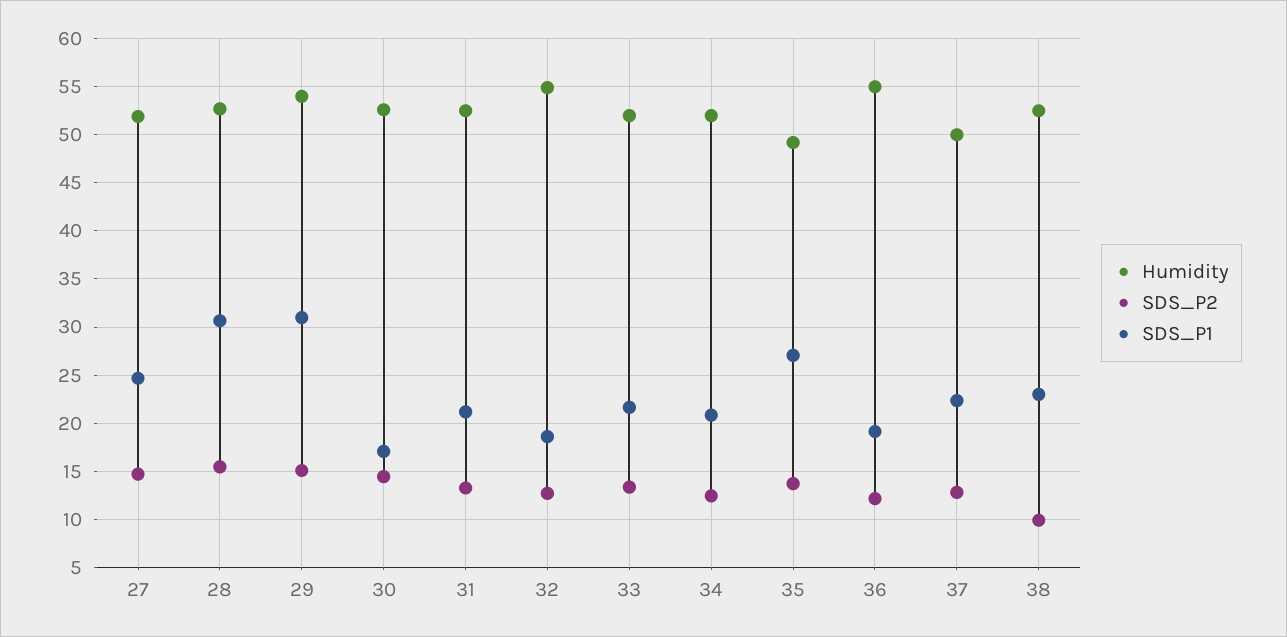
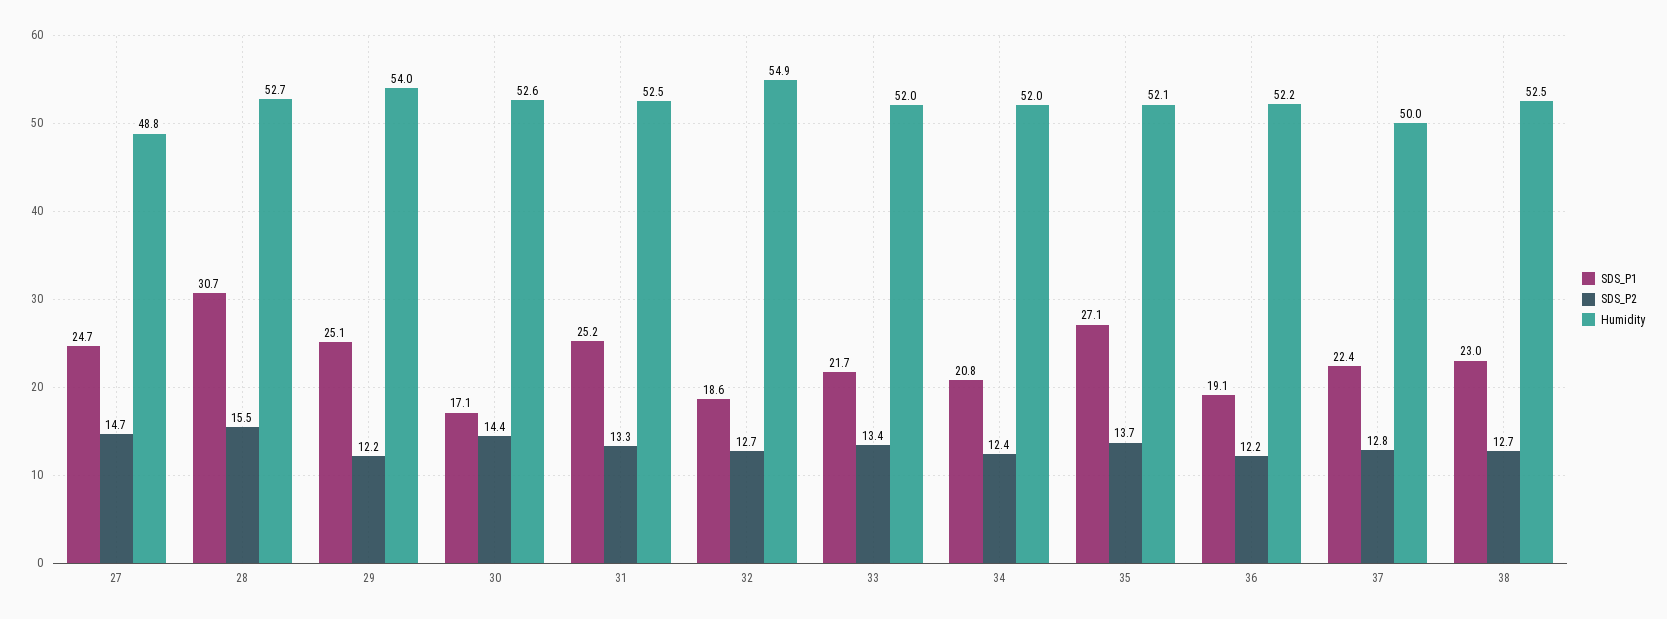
  {
    "Humidity": {
-     "27": 52,
+     "27": 48.8,
      "28": 52.7,
      "29": 54,
      "30": 52.6,
      "31": 52.5,
      "32": 54.9,
      "33": 52,
      "34": 52,
-     "35": 49,
+     "35": 52.1,
-     "36": 55,
+     "36": 52.2,
      "37": 50,
      "38": 52.5
    },
    "SDS_P2": {
      "27": 14.7,
      "28": 15.5,
-     "29": 15,
+     "29": 12.2,
      "30": 14.4,
      "31": 13.3,
      "32": 12.7,
      "33": 13.4,
      "34": 12.4,
      "35": 13.7,
      "36": 12.2,
      "37": 12.8,
-     "38": 10
+     "38": 12.7
    },
    "SDS_P1": {
      "27": 24.7,
      "28": 30.7,
-     "29": 31,
+     "29": 25.1,
      "30": 17.1,
-     "31": 21,
+     "31": 25.2,
      "32": 18.6,
      "33": 21.7,
      "34": 20.8,
      "35": 27.1,
      "36": 19.1,
      "37": 22.4,
      "38": 23
    }
  }

